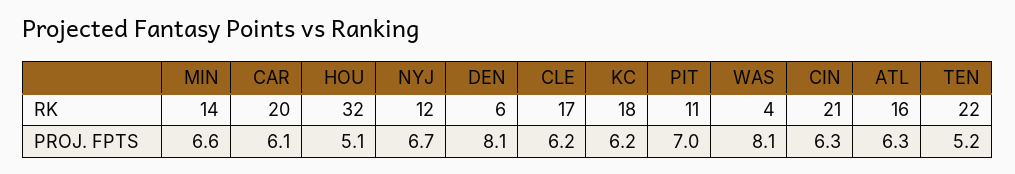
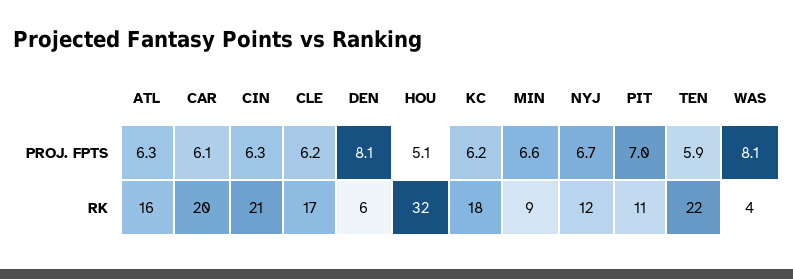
  {
    "MIN": {
-     "RK": 14,
+     "RK": 9,
      "PROJ. FPTS": 6.6
    },
    "CAR": {
      "RK": 20,
      "PROJ. FPTS": 6.1
    },
    "HOU": {
      "RK": 32,
      "PROJ. FPTS": 5.1
    },
    "NYJ": {
      "RK": 12,
      "PROJ. FPTS": 6.7
    },
    "DEN": {
      "RK": 6,
      "PROJ. FPTS": 8.1
    },
    "CLE": {
      "RK": 17,
      "PROJ. FPTS": 6.2
    },
    "KC": {
      "RK": 18,
      "PROJ. FPTS": 6.2
    },
    "PIT": {
      "RK": 11,
      "PROJ. FPTS": 7
    },
    "WAS": {
      "RK": 4,
      "PROJ. FPTS": 8.1
    },
    "CIN": {
      "RK": 21,
      "PROJ. FPTS": 6.3
    },
    "ATL": {
      "RK": 16,
      "PROJ. FPTS": 6.3
    },
    "TEN": {
      "RK": 22,
-     "PROJ. FPTS": 5.2
+     "PROJ. FPTS": 5.9
    }
  }

